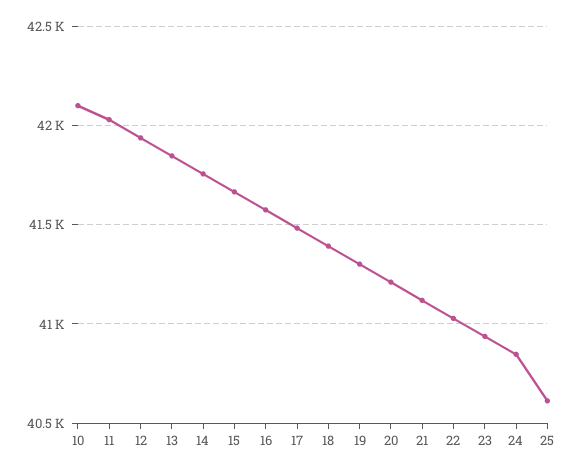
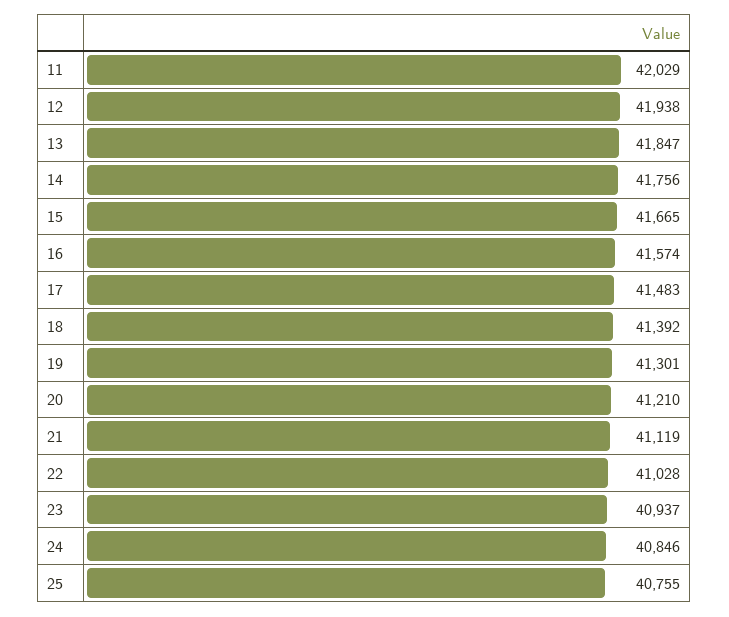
  {
-   "10": 42100,
    "11": 42029,
    "12": 41938,
    "13": 41847,
    "14": 41756,
    "15": 41665,
    "16": 41574,
    "17": 41483,
    "18": 41392,
    "19": 41301,
    "20": 41210,
    "21": 41119,
    "22": 41028,
    "23": 40937,
    "24": 40846,
-   "25": 40600
+   "25": 40755
  }

